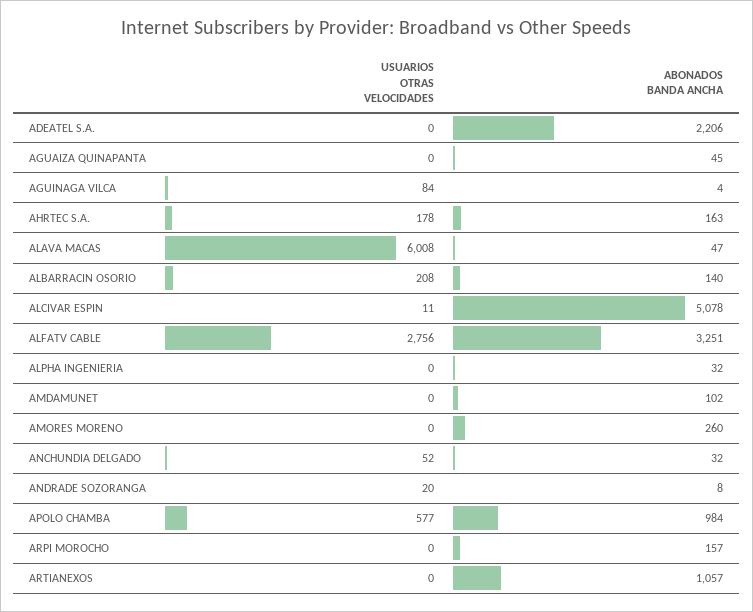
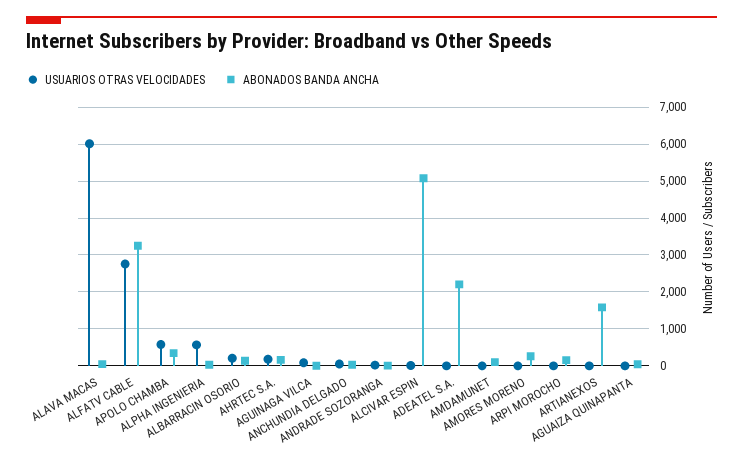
  {
    "USUARIOS OTRAS VELOCIDADES": {
      "ADEATEL S.A.": 0,
      "AGUAIZA QUINAPANTA": 0,
      "AGUINAGA VILCA": 84,
      "AHRTEC S.A.": 178,
      "ALAVA MACAS": 6008,
      "ALBARRACIN OSORIO": 208,
      "ALCIVAR ESPIN": 11,
      "ALFATV CABLE": 2756,
-     "ALPHA INGENIERIA": 0,
+     "ALPHA INGENIERIA": 600,
      "AMDAMUNET": 0,
      "AMORES MORENO": 0,
      "ANCHUNDIA DELGADO": 52,
      "ANDRADE SOZORANGA": 20,
      "APOLO CHAMBA": 577,
      "ARPI MOROCHO": 0,
      "ARTIANEXOS": 0
    },
    "ABONADOS BANDA ANCHA": {
      "ADEATEL S.A.": 2206,
      "AGUAIZA QUINAPANTA": 45,
      "AGUINAGA VILCA": 4,
      "AHRTEC S.A.": 163,
      "ALAVA MACAS": 47,
      "ALBARRACIN OSORIO": 140,
      "ALCIVAR ESPIN": 5078,
      "ALFATV CABLE": 3251,
      "ALPHA INGENIERIA": 32,
      "AMDAMUNET": 102,
      "AMORES MORENO": 260,
      "ANCHUNDIA DELGADO": 32,
      "ANDRADE SOZORANGA": 8,
-     "APOLO CHAMBA": 984,
+     "APOLO CHAMBA": 400,
      "ARPI MOROCHO": 157,
-     "ARTIANEXOS": 1057
+     "ARTIANEXOS": 1600
    }
  }

